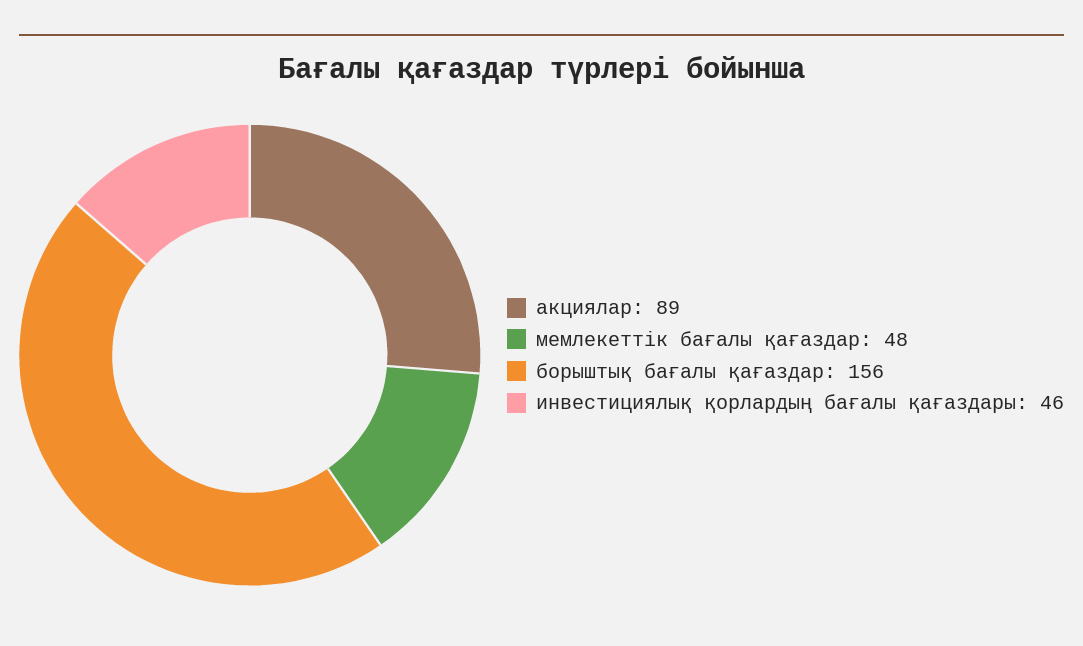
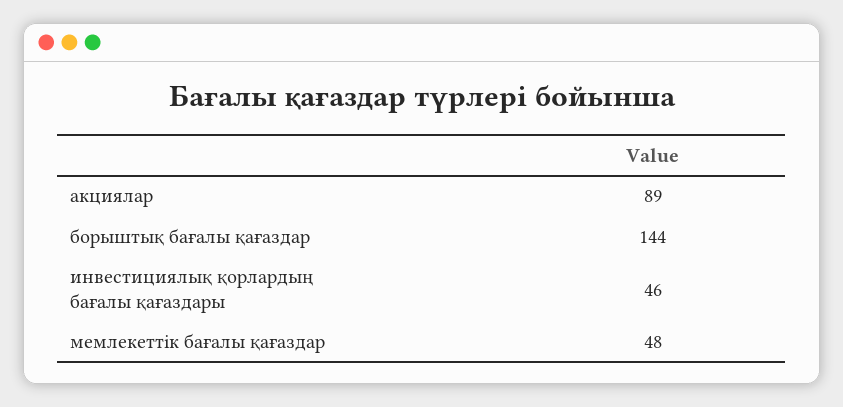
  {
    "акциялар": 89,
    "мемлекеттік бағалы қағаздар": 48,
-   "борыштық бағалы қағаздар": 156,
+   "борыштық бағалы қағаздар": 144,
    "инвестициялық қорлардың бағалы қағаздары": 46
  }

